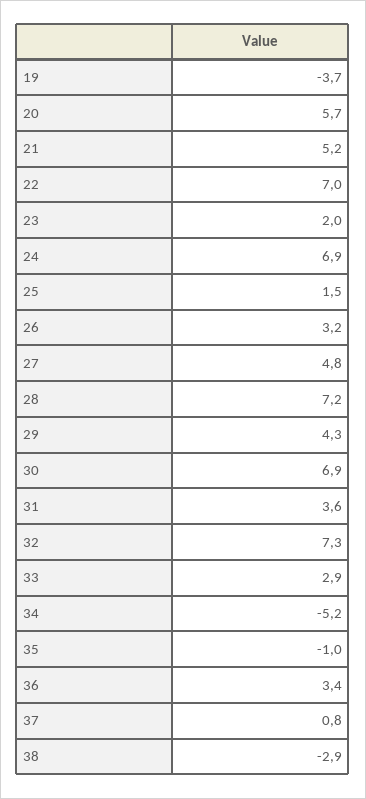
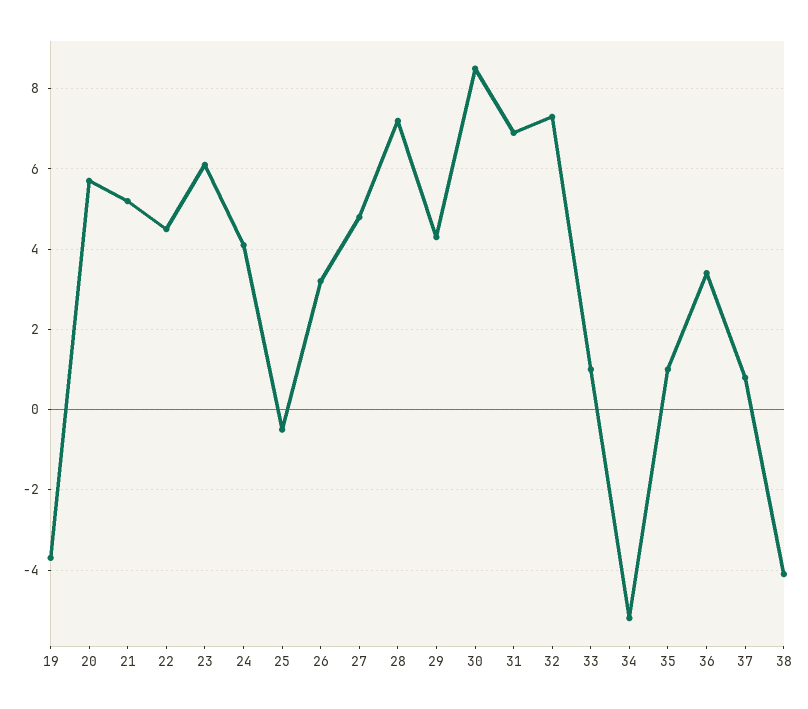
  {
    "19": -3.7,
    "20": 5.7,
    "21": 5.2,
-   "22": 7,
+   "22": 4.5,
-   "23": 2,
+   "23": 6,
-   "24": 6.9,
+   "24": 4,
-   "25": 1.5,
+   "25": -0.5,
    "26": 3.2,
    "27": 4.8,
    "28": 7.2,
    "29": 4.3,
-   "30": 6.9,
+   "30": 8.5,
-   "31": 3.6,
+   "31": 7,
    "32": 7.3,
-   "33": 2.9,
+   "33": 1,
    "34": -5.2,
-   "35": -1,
+   "35": 1,
    "36": 3.4,
    "37": 0.8,
-   "38": -2.9
+   "38": -4
  }

